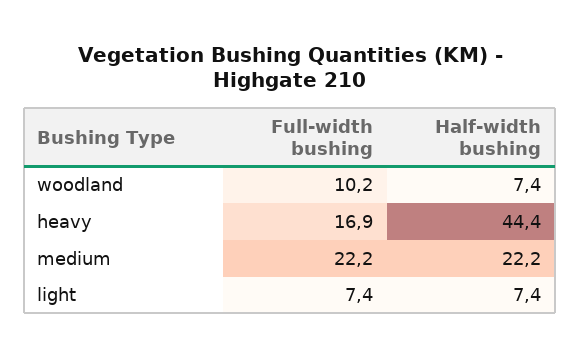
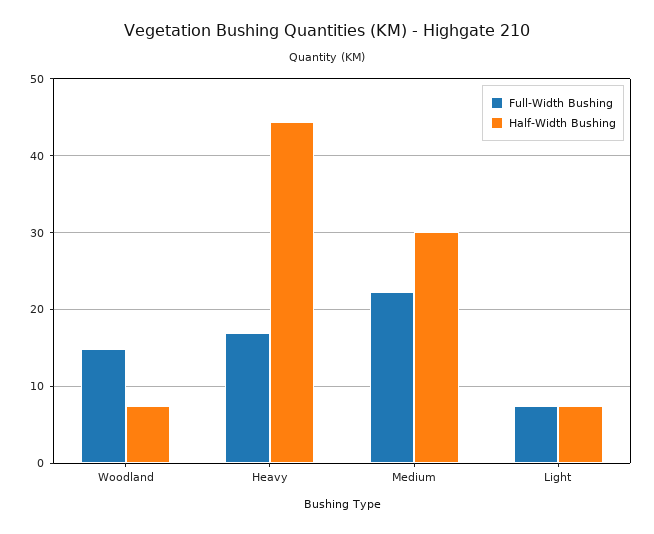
  {
    "Full-width bushing": {
-     "woodland": 10.2,
+     "woodland": 15,
      "heavy": 16.9,
      "medium": 22.2,
      "light": 7.4
    },
    "Half-width bushing": {
      "woodland": 7.4,
      "heavy": 44.4,
-     "medium": 22.2,
+     "medium": 30,
      "light": 7.4
    }
  }

